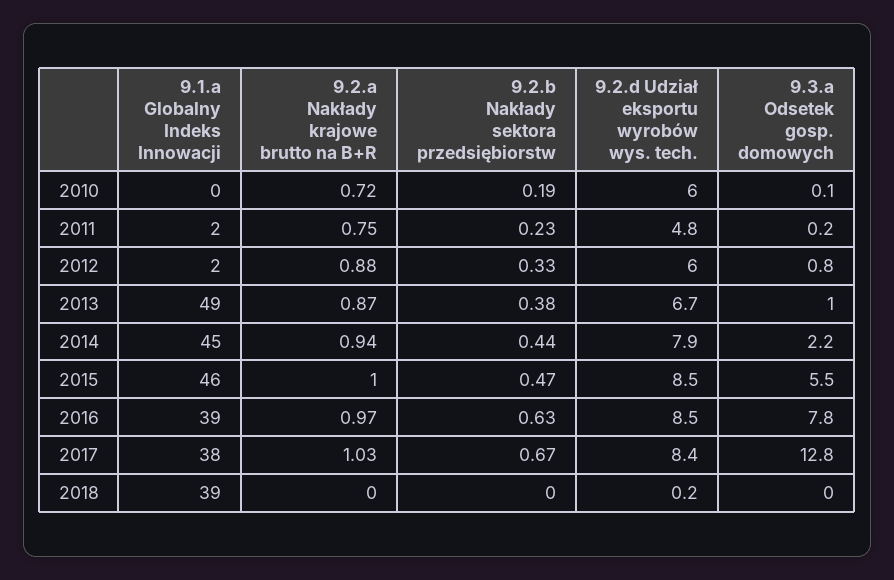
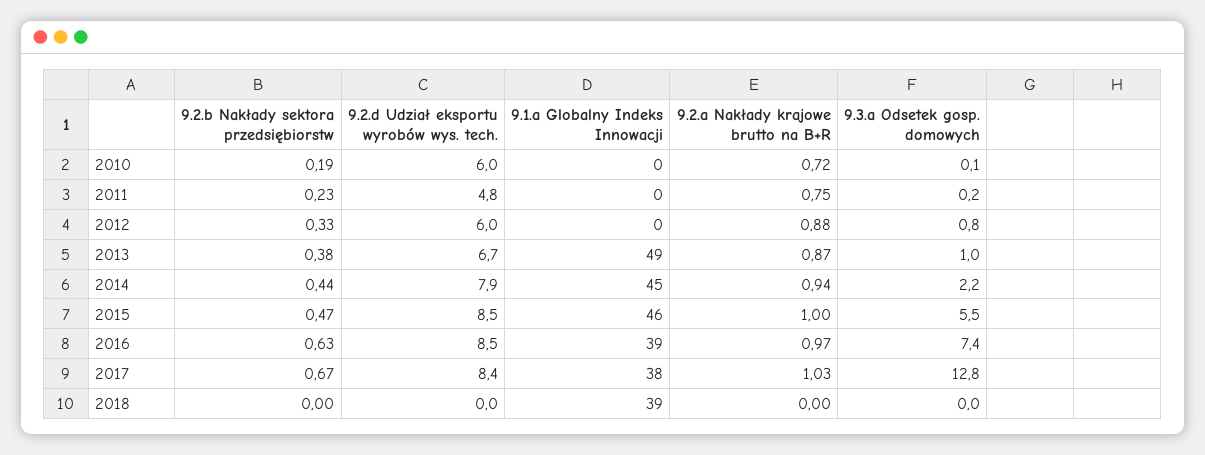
  {
    "9.1.a Globalny Indeks Innowacji": {
      "2010": 0,
-     "2011": 2,
+     "2011": 0,
-     "2012": 2,
+     "2012": 0,
      "2013": 49,
      "2014": 45,
      "2015": 46,
      "2016": 39,
      "2017": 38,
      "2018": 39
    },
    "9.2.a Nakłady krajowe brutto na B+R": {
      "2010": 0.72,
      "2011": 0.75,
      "2012": 0.88,
      "2013": 0.87,
      "2014": 0.94,
      "2015": 1,
      "2016": 0.97,
      "2017": 1.03,
      "2018": 0
    },
    "9.2.b Nakłady sektora przedsiębiorstw": {
      "2010": 0.19,
      "2011": 0.23,
      "2012": 0.33,
      "2013": 0.38,
      "2014": 0.44,
      "2015": 0.47,
      "2016": 0.63,
      "2017": 0.67,
      "2018": 0
    },
    "9.2.d Udział eksportu wyrobów wys. tech.": {
      "2010": 6,
      "2011": 4.8,
      "2012": 6,
      "2013": 6.7,
      "2014": 7.9,
      "2015": 8.5,
      "2016": 8.5,
      "2017": 8.4,
-     "2018": 0.2
+     "2018": 0
    },
    "9.3.a Odsetek gosp. domowych": {
      "2010": 0.1,
      "2011": 0.2,
      "2012": 0.8,
      "2013": 1,
      "2014": 2.2,
      "2015": 5.5,
-     "2016": 7.8,
+     "2016": 7.4,
      "2017": 12.8,
      "2018": 0
    }
  }

